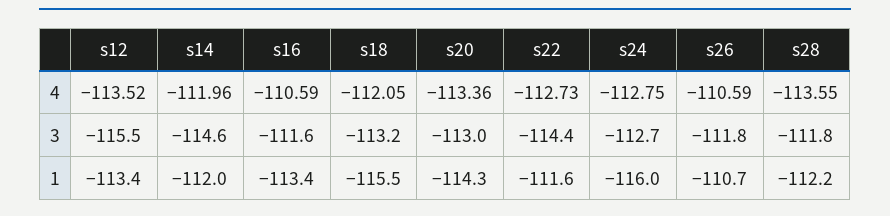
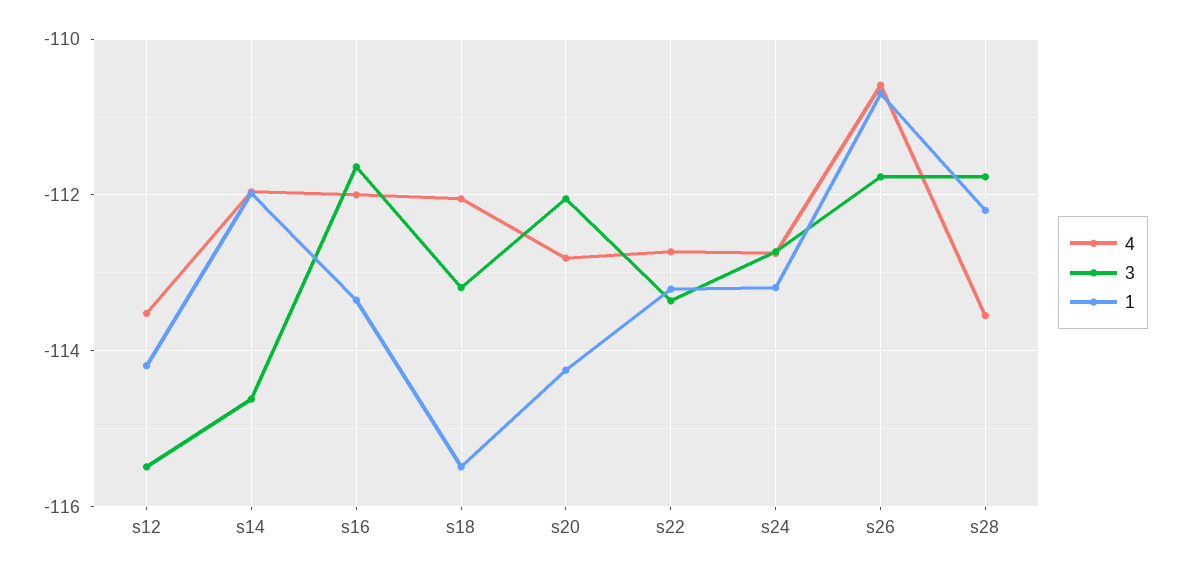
  {
    "4": {
      "s12": -113.52,
      "s14": -111.96,
-     "s16": -110.59,
+     "s16": -112,
      "s18": -112.05,
-     "s20": -113.36,
+     "s20": -112.8,
      "s22": -112.73,
      "s24": -112.75,
      "s26": -110.59,
      "s28": -113.55
    },
    "3": {
      "s12": -115.5,
      "s14": -114.6,
      "s16": -111.6,
      "s18": -113.2,
-     "s20": -113,
+     "s20": -112,
-     "s22": -114.4,
+     "s22": -113.4,
      "s24": -112.7,
      "s26": -111.8,
      "s28": -111.8
    },
    "1": {
-     "s12": -113.4,
+     "s12": -114.2,
      "s14": -112,
      "s16": -113.4,
      "s18": -115.5,
      "s20": -114.3,
-     "s22": -111.6,
+     "s22": -113.2,
-     "s24": -116,
+     "s24": -113.2,
      "s26": -110.7,
      "s28": -112.2
    }
  }

